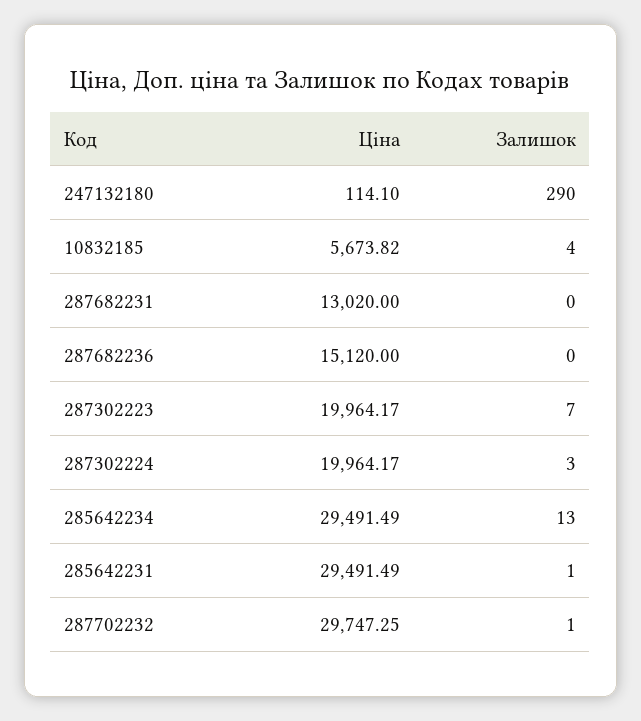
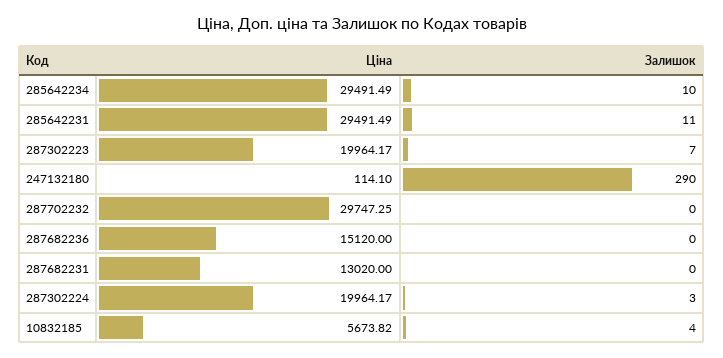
  {
    "Ціна": {
      "247132180": 114.1,
      "10832185": 5673.82,
      "287682231": 13020,
      "287682236": 15120,
      "287302223": 19964.17,
      "287302224": 19964.17,
      "285642234": 29491.49,
      "285642231": 29491.49,
      "287702232": 29747.25
    },
    "Залишок": {
      "247132180": 290,
      "10832185": 4,
      "287682231": 0,
      "287682236": 0,
      "287302223": 7,
      "287302224": 3,
-     "285642234": 13,
+     "285642234": 10,
-     "285642231": 1,
+     "285642231": 11,
-     "287702232": 1
+     "287702232": 0
    }
  }

